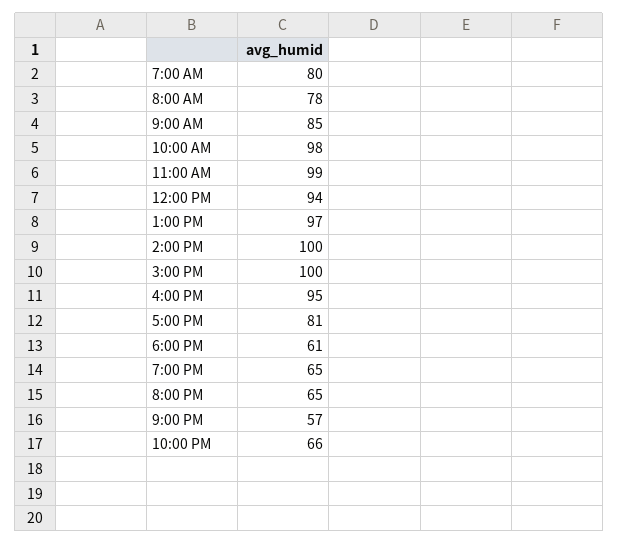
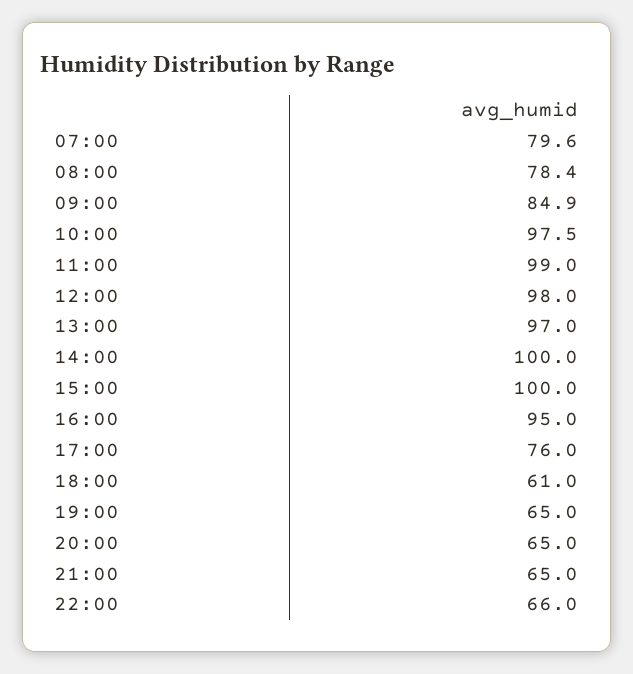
  {
    "7:00 AM": 79.6,
    "8:00 AM": 78.4,
    "9:00 AM": 84.9,
    "10:00 AM": 97.5,
    "11:00 AM": 99,
-   "12:00 PM": 94,
+   "12:00 PM": 98,
    "1:00 PM": 97,
    "2:00 PM": 100,
    "3:00 PM": 100,
    "4:00 PM": 95,
-   "5:00 PM": 81,
+   "5:00 PM": 76,
    "6:00 PM": 61,
    "7:00 PM": 65,
    "8:00 PM": 65,
-   "9:00 PM": 57,
+   "9:00 PM": 65,
    "10:00 PM": 66
  }

